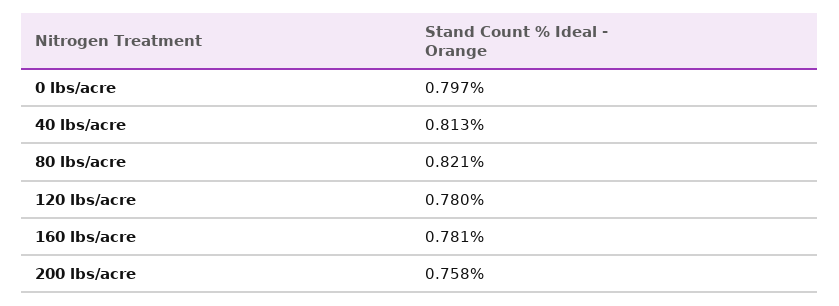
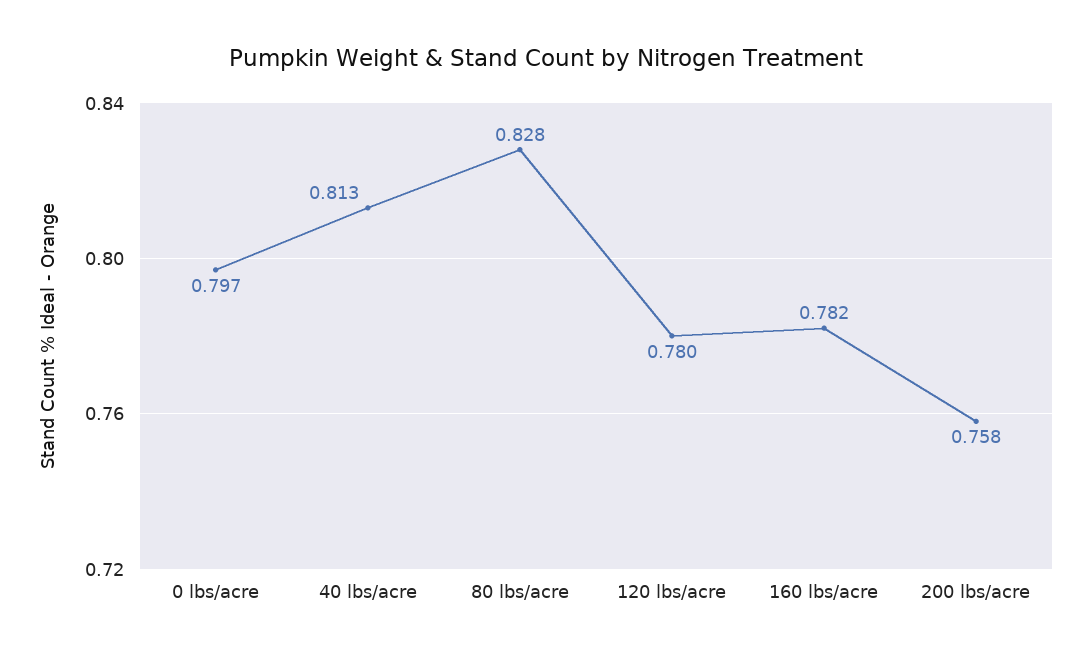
  {
    "0 lbs/acre": 0.797,
    "40 lbs/acre": 0.813,
-   "80 lbs/acre": 0.821,
+   "80 lbs/acre": 0.828,
    "120 lbs/acre": 0.78,
-   "160 lbs/acre": 0.781,
+   "160 lbs/acre": 0.782,
    "200 lbs/acre": 0.758
  }

